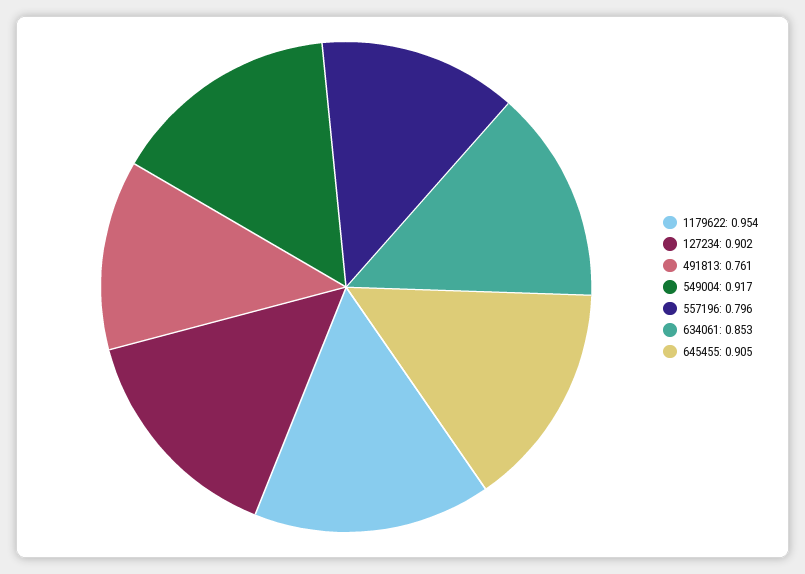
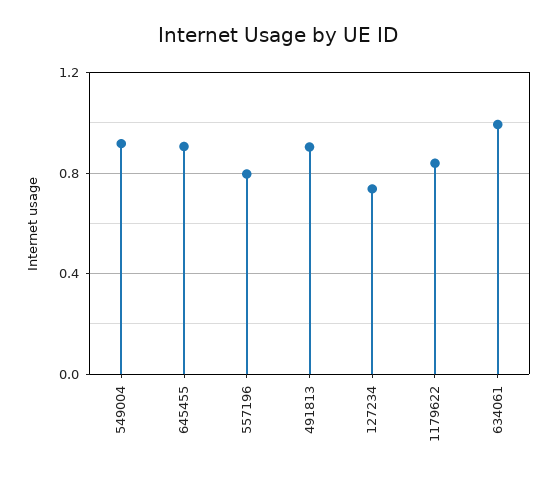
  {
-   "1179622": 0.954,
+   "1179622": 0.85,
-   "127234": 0.902,
+   "127234": 0.75,
-   "491813": 0.761,
+   "491813": 0.9,
    "549004": 0.917,
    "557196": 0.796,
-   "634061": 0.853,
+   "634061": 1,
    "645455": 0.905
  }

